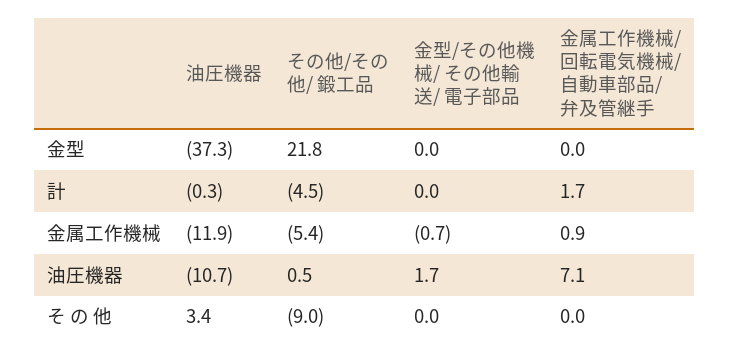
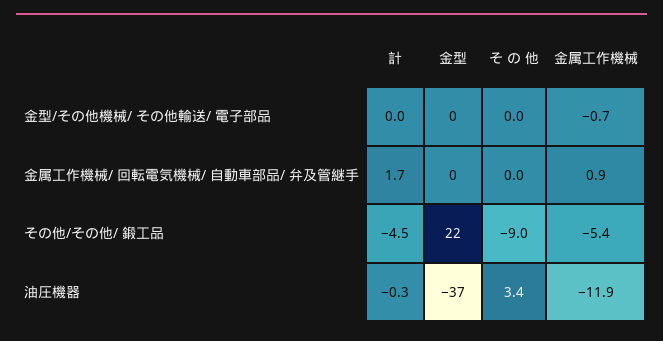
  {
    "油圧機器": {
      "金型": -37.3,
      "計": -0.3,
      "金属工作機械": -11.9,
-     "油圧機器": -10.7,
      "そ の 他": 3.4
    },
    "その他/その他/ 鍛工品": {
      "金型": 21.8,
      "計": -4.5,
      "金属工作機械": -5.4,
-     "油圧機器": 0.5,
      "そ の 他": -9
    },
    "金型/その他機械/ その他輸送/ 電子部品": {
      "金型": 0,
      "計": 0,
      "金属工作機械": -0.7,
-     "油圧機器": 1.7,
      "そ の 他": 0
    },
    "金属工作機械/ 回転電気機械/ 自動車部品/ 弁及管継手": {
      "金型": 0,
      "計": 1.7,
      "金属工作機械": 0.9,
-     "油圧機器": 7.1,
      "そ の 他": 0
    }
  }

